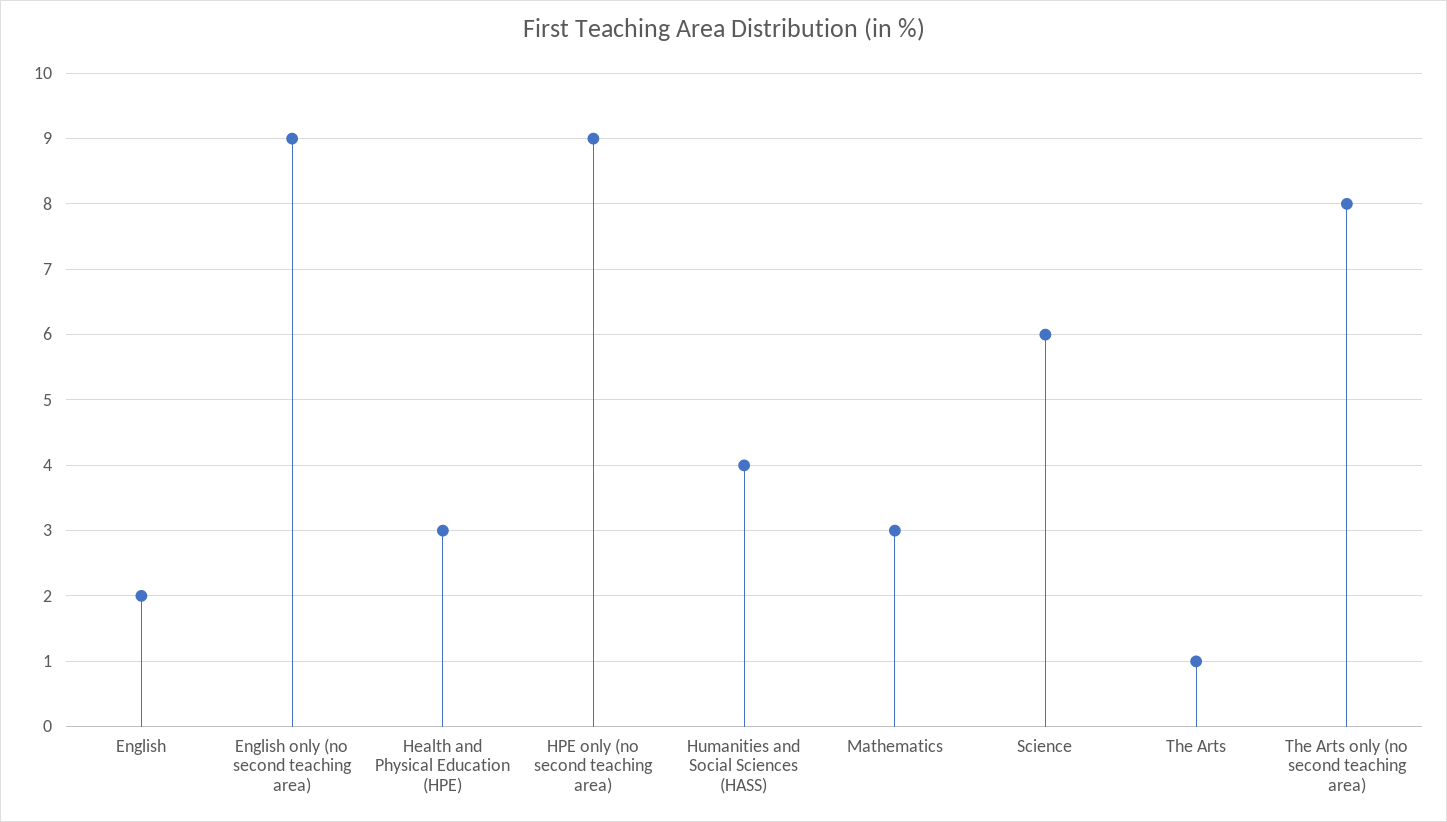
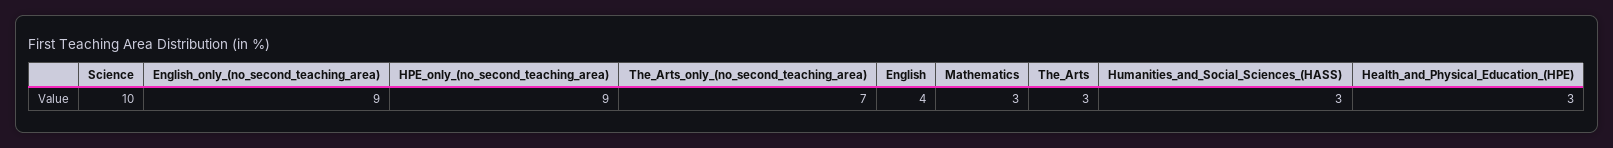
  {
-   "English": 2,
+   "English": 4,
    "English only (no second teaching area)": 9,
    "Health and Physical Education (HPE)": 3,
    "HPE only (no second teaching area)": 9,
-   "Humanities and Social Sciences (HASS)": 4,
+   "Humanities and Social Sciences (HASS)": 3,
    "Mathematics": 3,
-   "Science": 6,
+   "Science": 10,
-   "The Arts": 1,
+   "The Arts": 3,
-   "The Arts only (no second teaching area)": 8
+   "The Arts only (no second teaching area)": 7
  }

